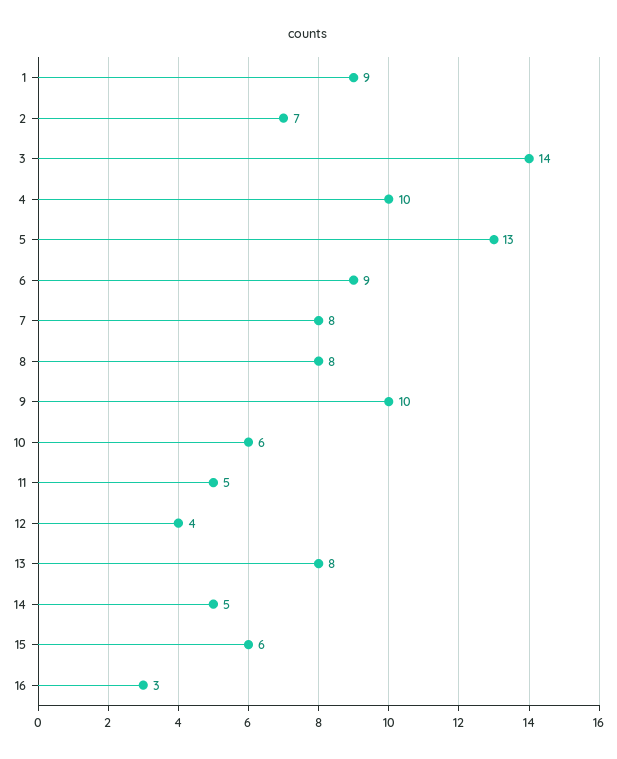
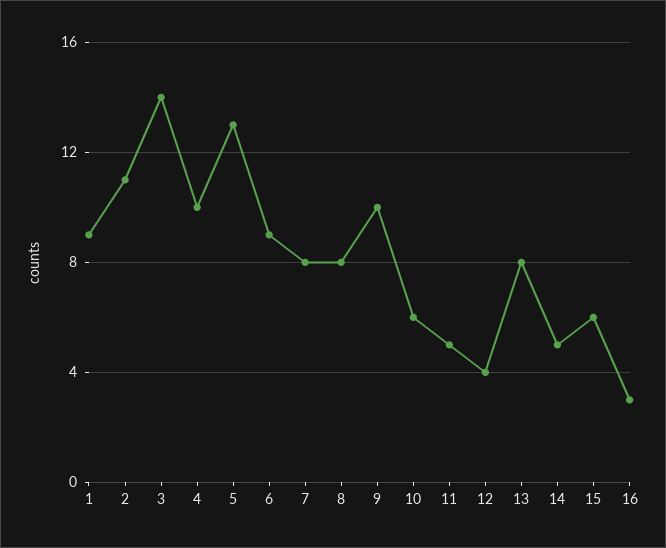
  {
    "1": 9,
-   "2": 7,
+   "2": 11,
    "3": 14,
    "4": 10,
    "5": 13,
    "6": 9,
    "7": 8,
    "8": 8,
    "9": 10,
    "10": 6,
    "11": 5,
    "12": 4,
    "13": 8,
    "14": 5,
    "15": 6,
    "16": 3
  }

